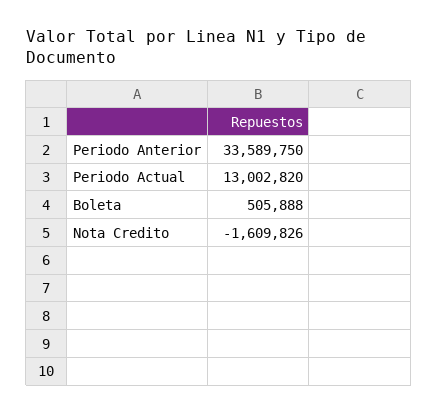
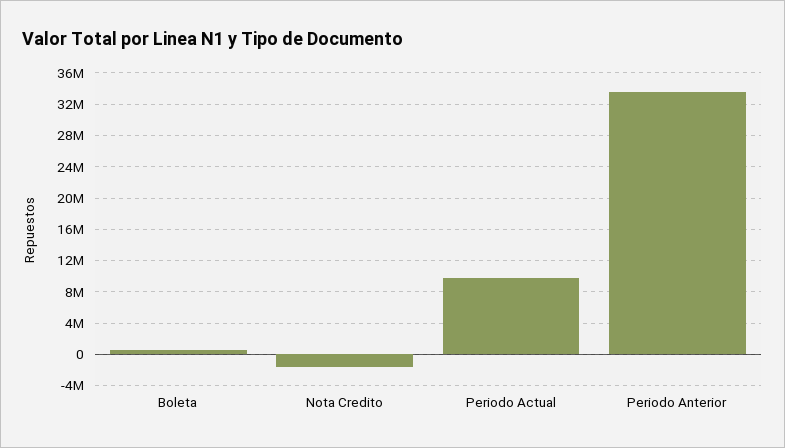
  {
    "Periodo Anterior": 33589750,
-   "Periodo Actual": 13002820,
+   "Periodo Actual": 10000000,
    "Boleta": 505888,
    "Nota Credito": -1609826
  }

